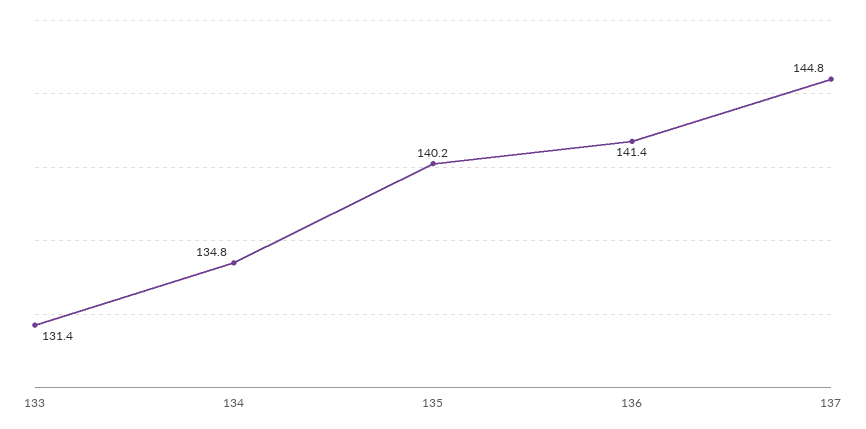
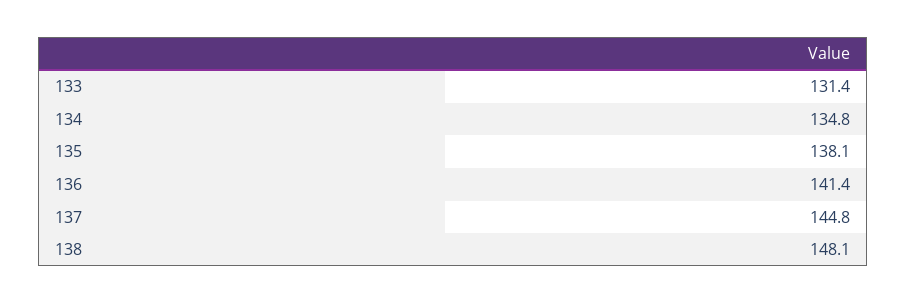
  {
    "133": 131.4,
    "134": 134.8,
-   "135": 140.2,
+   "135": 138.1,
    "136": 141.4,
-   "137": 144.8
+   "137": 144.8,
+   "138": 148.1
  }

